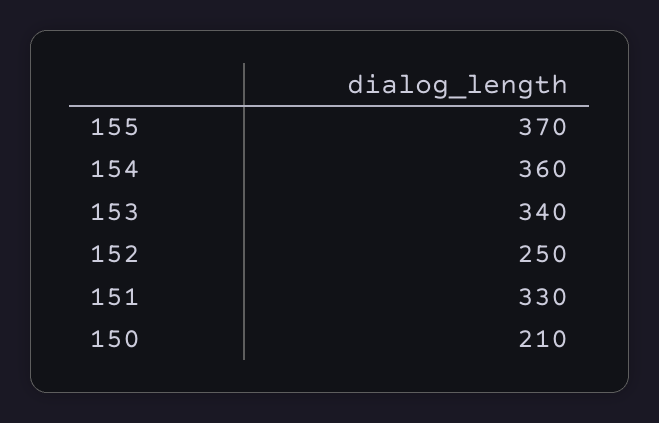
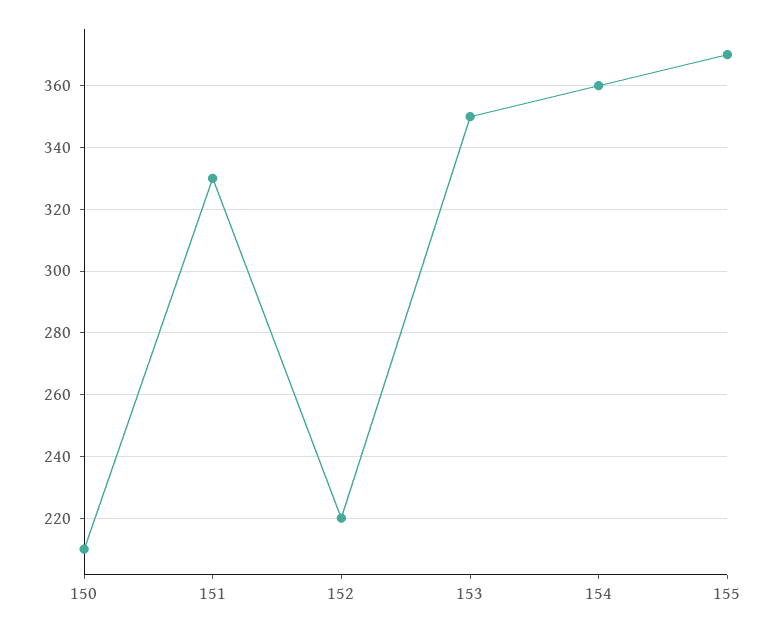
  {
    "155": 370,
    "154": 360,
-   "153": 340,
+   "153": 350,
-   "152": 250,
+   "152": 220,
    "151": 330,
    "150": 210
  }

